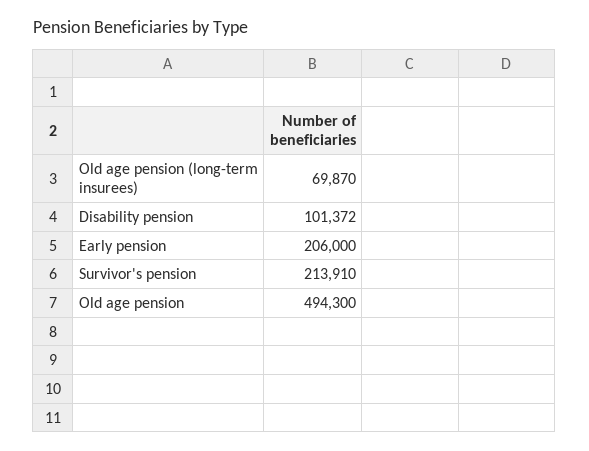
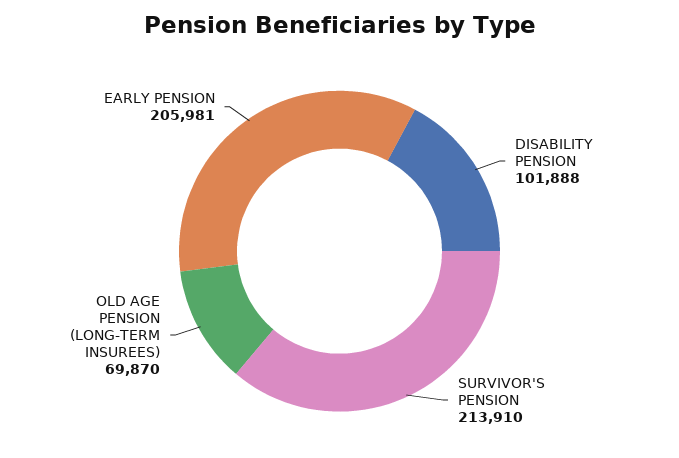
  {
    "Old age pension (long-term insurees)": 69870,
-   "Disability pension": 101372,
+   "Disability pension": 101888,
-   "Early pension": 206000,
+   "Early pension": 205981,
-   "Survivor's pension": 213910,
+   "Survivor's pension": 213910
-   "Old age pension": 494300
  }

